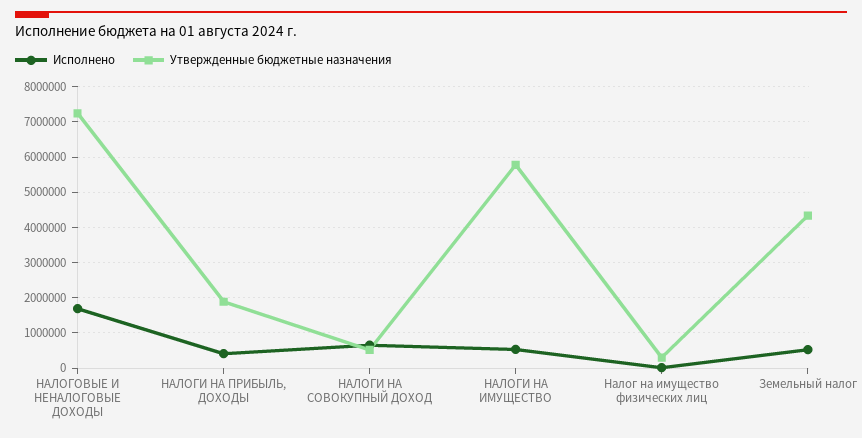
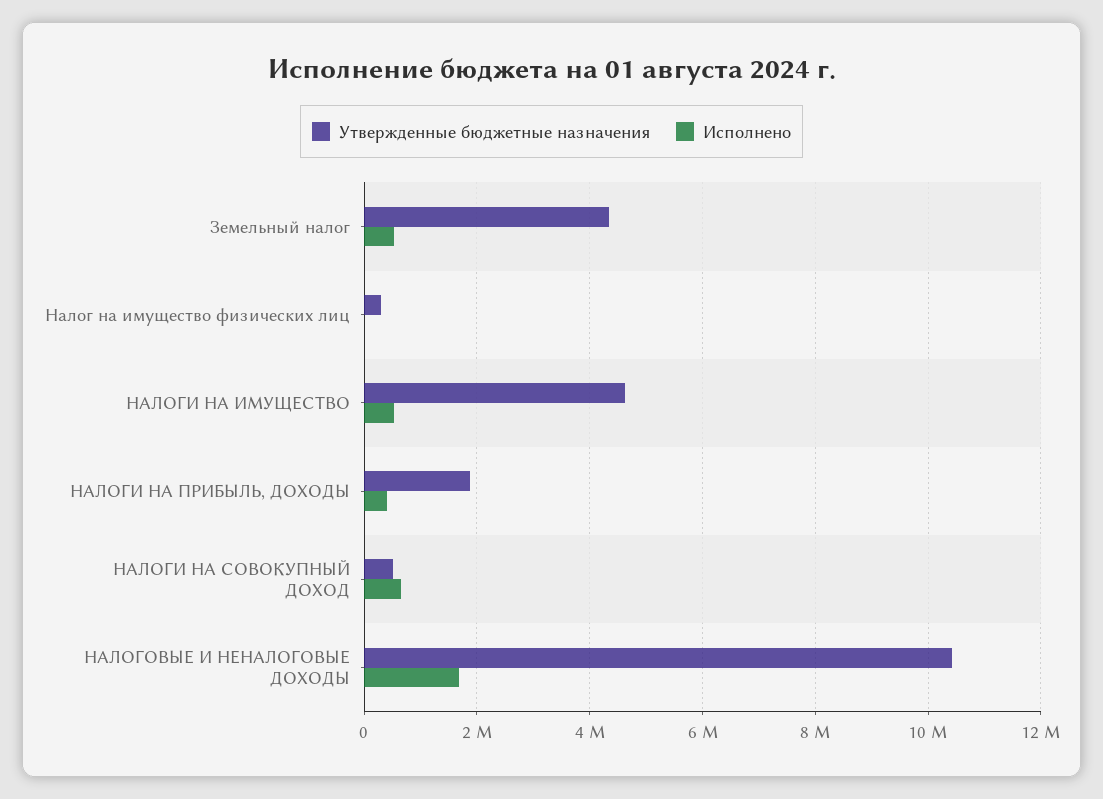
  {
    "Исполнено": {
      "НАЛОГОВЫЕ И НЕНАЛОГОВЫЕ ДОХОДЫ": 1600000,
      "НАЛОГИ НА ПРИБЫЛЬ, ДОХОДЫ": 400000,
      "НАЛОГИ НА СОВОКУПНЫЙ ДОХОД": 600000,
      "НАЛОГИ НА ИМУЩЕСТВО": 600000,
      "Налог на имущество физических лиц": 0,
      "Земельный налог": 600000
    },
    "Утвержденные бюджетные назначения": {
-     "НАЛОГОВЫЕ И НЕНАЛОГОВЫЕ ДОХОДЫ": 7200000,
+     "НАЛОГОВЫЕ И НЕНАЛОГОВЫЕ ДОХОДЫ": 10400000,
      "НАЛОГИ НА ПРИБЫЛЬ, ДОХОДЫ": 1800000,
      "НАЛОГИ НА СОВОКУПНЫЙ ДОХОД": 600000,
-     "НАЛОГИ НА ИМУЩЕСТВО": 5800000,
+     "НАЛОГИ НА ИМУЩЕСТВО": 4600000,
      "Налог на имущество физических лиц": 200000,
      "Земельный налог": 4400000
    }
  }

